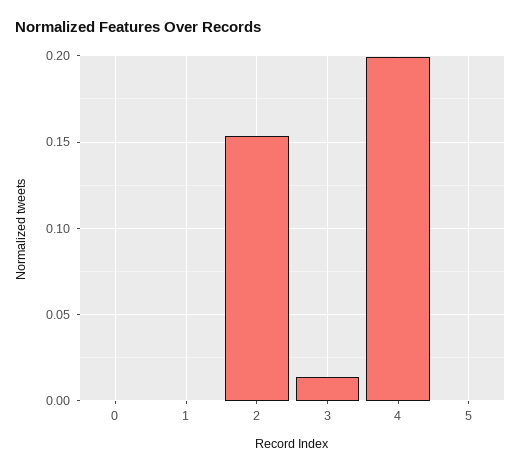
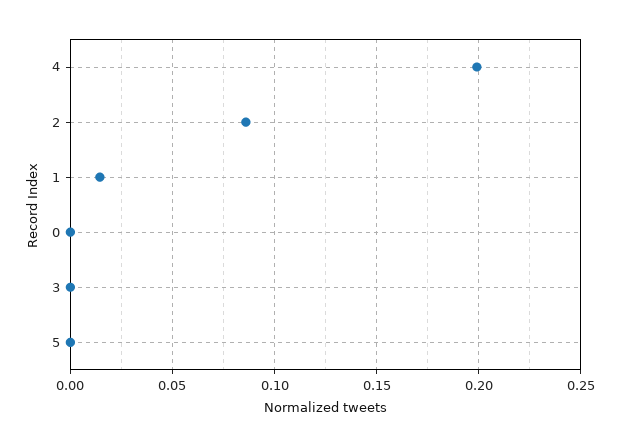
  {
    "0": 0,
-   "1": 0,
+   "1": 0.015,
-   "2": 0.155,
+   "2": 0.085,
-   "3": 0.015,
+   "3": 0,
    "4": 0.2,
    "5": 0
  }

